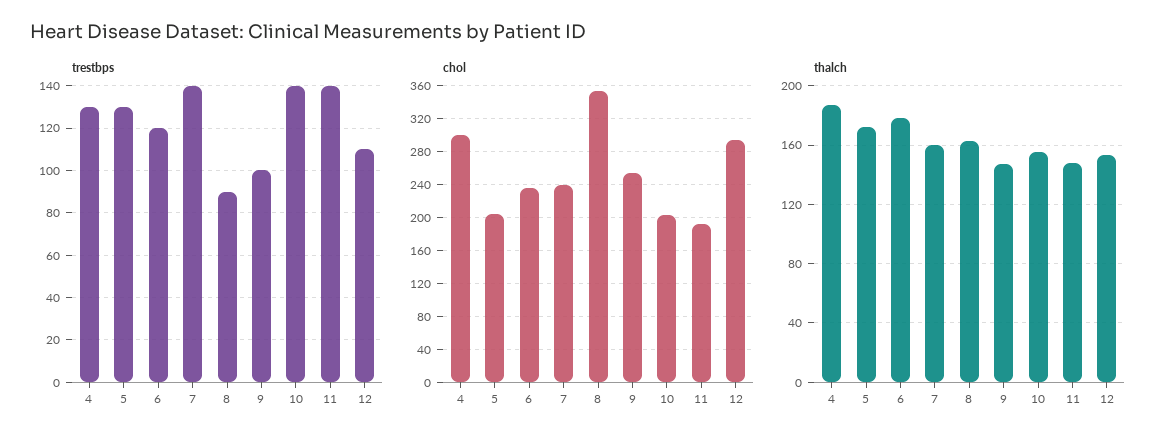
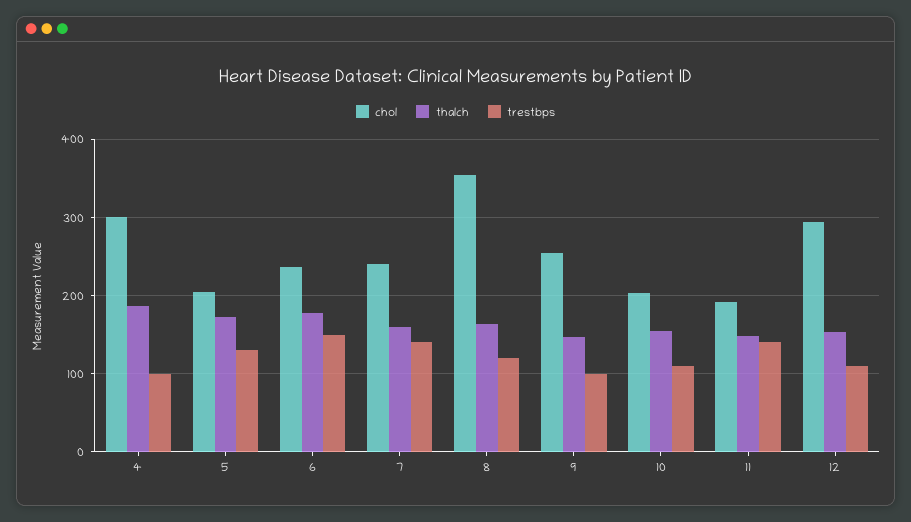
  {
    "trestbps": {
-     "4": 130,
+     "4": 100,
      "5": 130,
-     "6": 120,
+     "6": 150,
      "7": 140,
-     "8": 90,
+     "8": 120,
      "9": 100,
-     "10": 140,
+     "10": 110,
      "11": 140,
      "12": 110
    },
    "chol": {
      "4": 300,
      "5": 200,
      "6": 240,
      "7": 240,
      "8": 350,
      "9": 250,
      "10": 200,
      "11": 190,
      "12": 290
    },
    "thalch": {
      "4": 185,
      "5": 170,
      "6": 180,
      "7": 160,
      "8": 165,
      "9": 145,
      "10": 155,
      "11": 150,
      "12": 155
    }
  }

